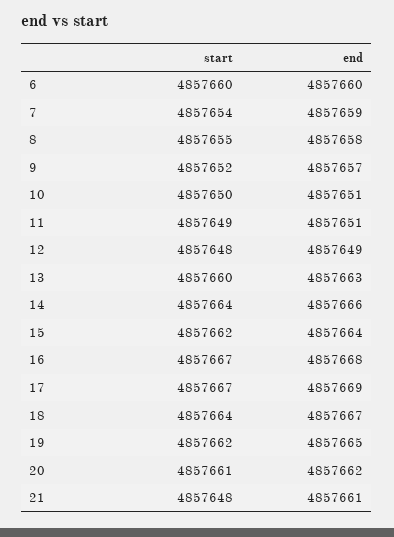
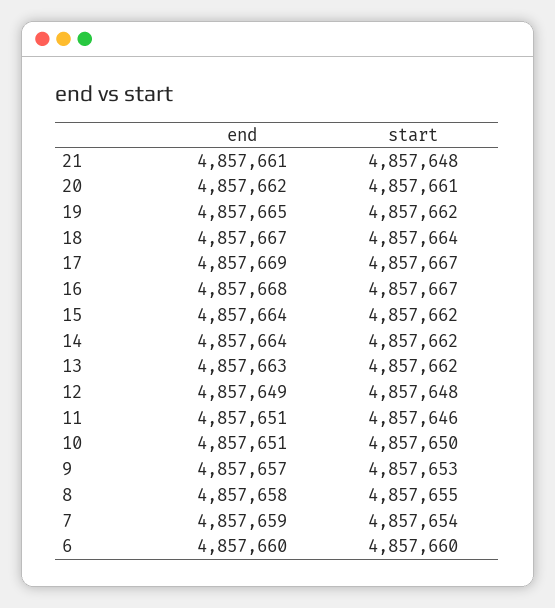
  {
    "start": {
      "6": 4857660,
      "7": 4857654,
      "8": 4857655,
-     "9": 4857652,
+     "9": 4857653,
      "10": 4857650,
-     "11": 4857649,
+     "11": 4857646,
      "12": 4857648,
-     "13": 4857660,
+     "13": 4857662,
-     "14": 4857664,
+     "14": 4857662,
      "15": 4857662,
      "16": 4857667,
      "17": 4857667,
      "18": 4857664,
      "19": 4857662,
      "20": 4857661,
      "21": 4857648
    },
    "end": {
      "6": 4857660,
      "7": 4857659,
      "8": 4857658,
      "9": 4857657,
      "10": 4857651,
      "11": 4857651,
      "12": 4857649,
      "13": 4857663,
-     "14": 4857666,
+     "14": 4857664,
      "15": 4857664,
      "16": 4857668,
      "17": 4857669,
      "18": 4857667,
      "19": 4857665,
      "20": 4857662,
      "21": 4857661
    }
  }

